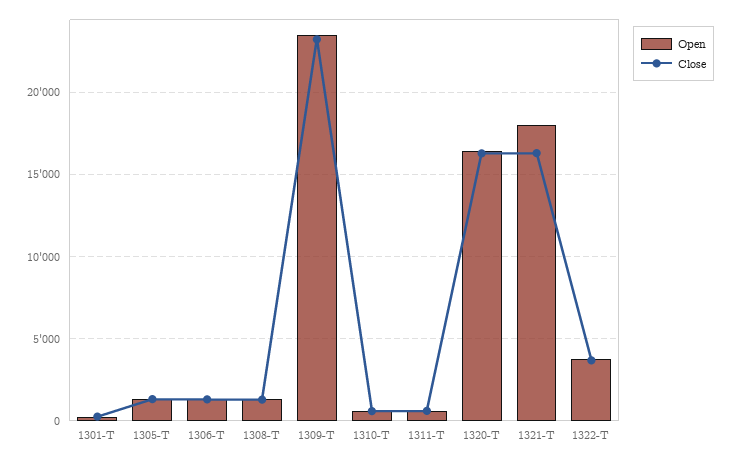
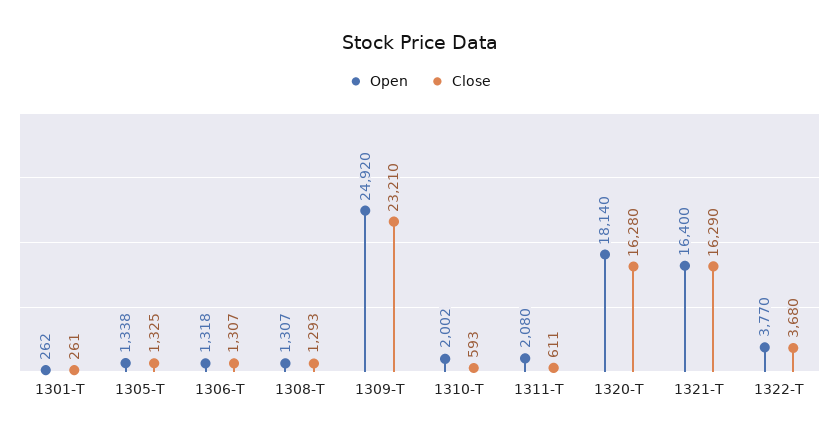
  {
    "Open": {
      "1301-T": 262,
      "1305-T": 1338,
      "1306-T": 1318,
      "1308-T": 1307,
-     "1309-T": 23500,
+     "1309-T": 24920,
-     "1310-T": 500,
+     "1310-T": 2002,
-     "1311-T": 500,
+     "1311-T": 2080,
-     "1320-T": 16500,
+     "1320-T": 18140,
-     "1321-T": 18000,
+     "1321-T": 16400,
      "1322-T": 3770
    },
    "Close": {
      "1301-T": 261,
      "1305-T": 1325,
      "1306-T": 1307,
      "1308-T": 1293,
      "1309-T": 23210,
      "1310-T": 593,
      "1311-T": 611,
      "1320-T": 16280,
      "1321-T": 16290,
      "1322-T": 3680
    }
  }

